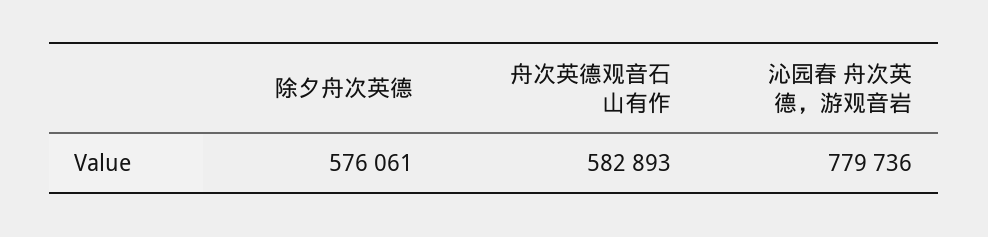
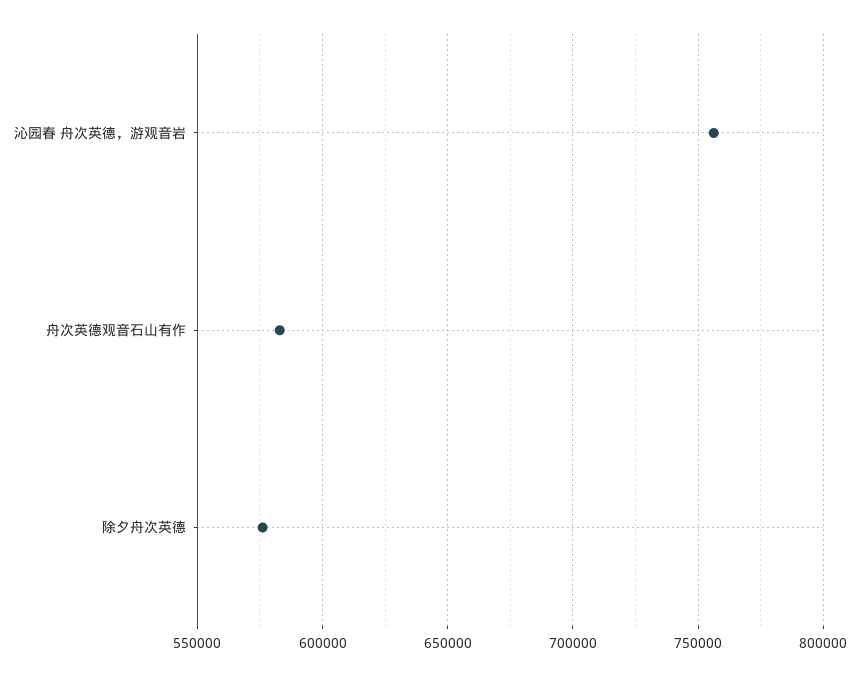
  {
    "除夕舟次英德": 576061,
    "舟次英德观音石山有作": 582893,
-   "沁园春 舟次英德，游观音岩": 779736
+   "沁园春 舟次英德，游观音岩": 755000
  }

